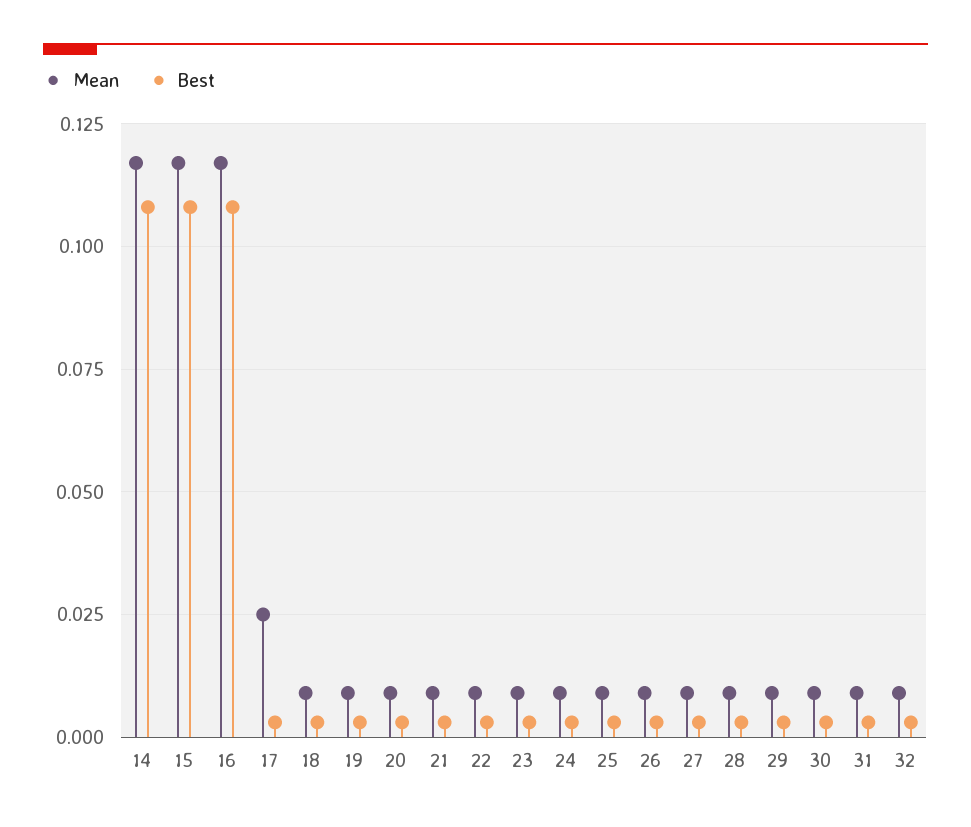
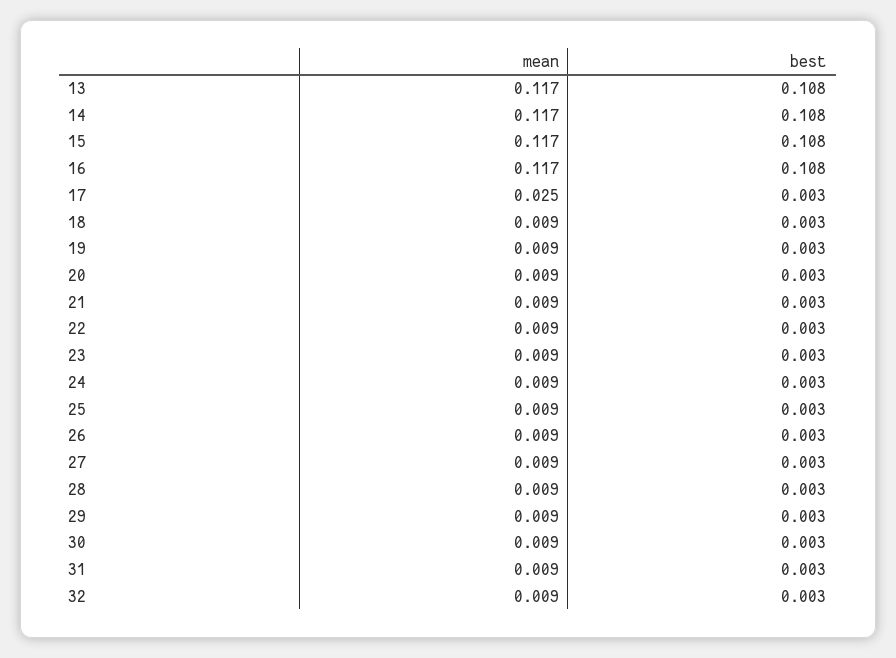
  {
    "Mean": {
      "14": 0.117,
      "15": 0.117,
      "16": 0.117,
      "17": 0.025,
      "18": 0.009,
      "19": 0.009,
      "20": 0.009,
      "21": 0.009,
      "22": 0.009,
      "23": 0.009,
      "24": 0.009,
      "25": 0.009,
      "26": 0.009,
      "27": 0.009,
      "28": 0.009,
      "29": 0.009,
      "30": 0.009,
      "31": 0.009,
-     "32": 0.009
+     "32": 0.009,
+     "13": 0.117
    },
    "Best": {
      "14": 0.108,
      "15": 0.108,
      "16": 0.108,
      "17": 0.003,
      "18": 0.003,
      "19": 0.003,
      "20": 0.003,
      "21": 0.003,
      "22": 0.003,
      "23": 0.003,
      "24": 0.003,
      "25": 0.003,
      "26": 0.003,
      "27": 0.003,
      "28": 0.003,
      "29": 0.003,
      "30": 0.003,
      "31": 0.003,
-     "32": 0.003
+     "32": 0.003,
+     "13": 0.108
    }
  }

